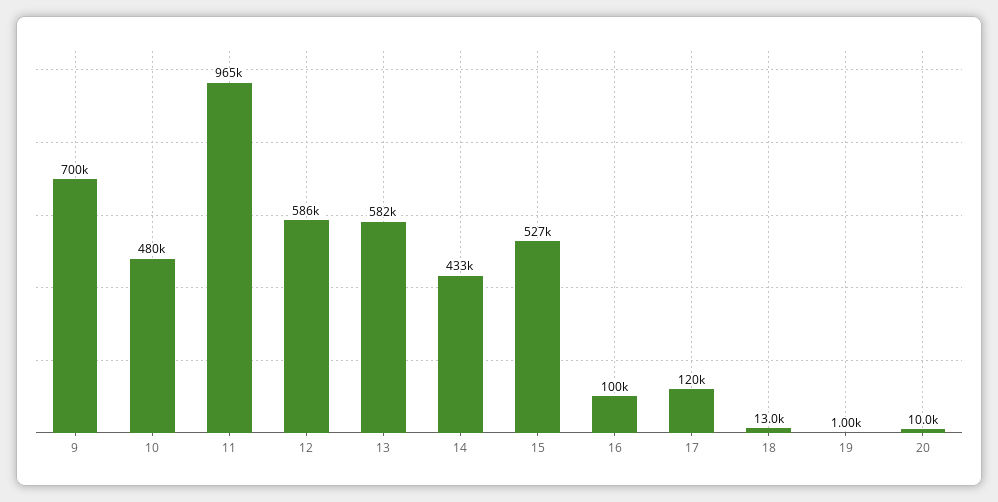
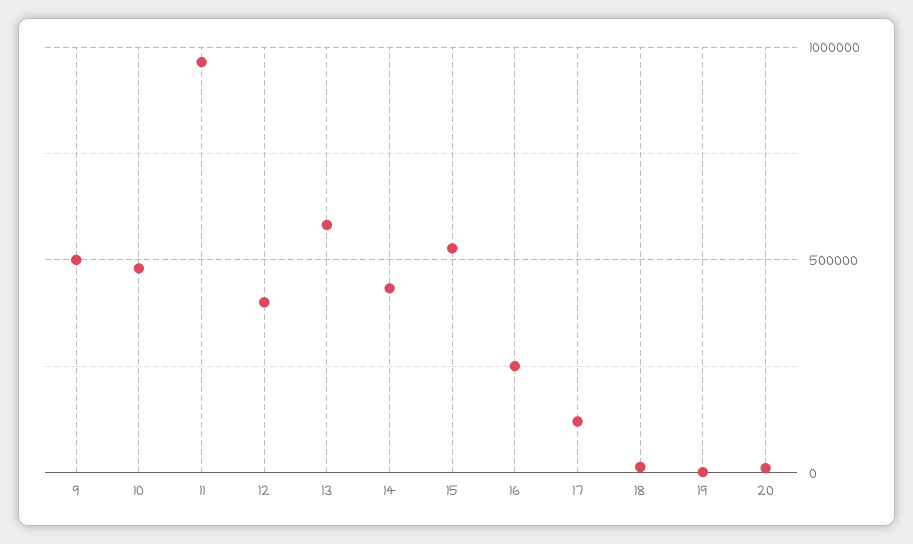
  {
-   "9": 700000,
+   "9": 500000,
    "10": 480000,
    "11": 965000,
-   "12": 586000,
+   "12": 400000,
    "13": 582000,
    "14": 433000,
    "15": 527000,
-   "16": 100000,
+   "16": 250000,
    "17": 120000,
    "18": 13000,
    "19": 1000,
    "20": 10000
  }

